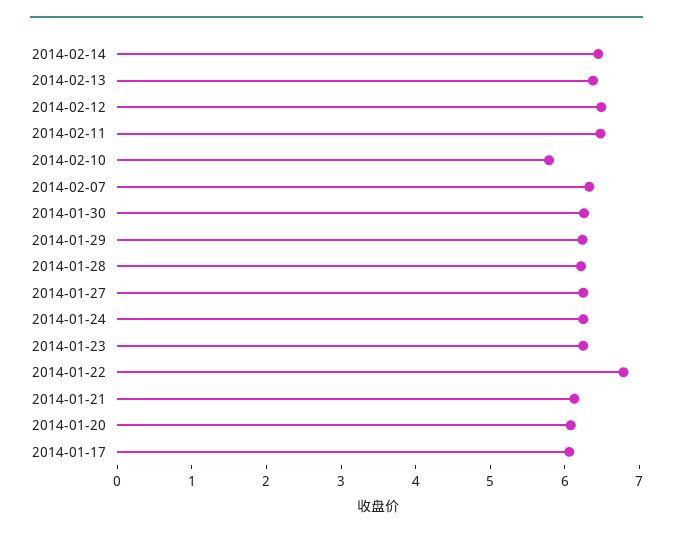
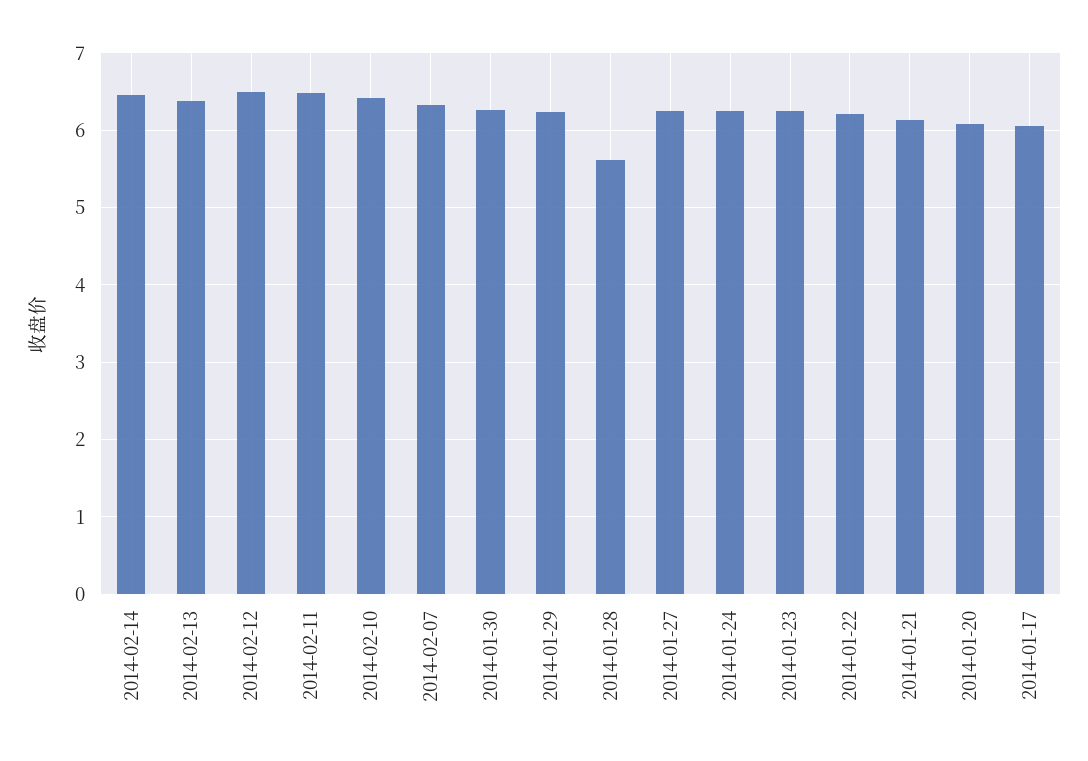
  {
    "2014-02-14": 6.5,
    "2014-02-13": 6.4,
    "2014-02-12": 6.5,
    "2014-02-11": 6.5,
-   "2014-02-10": 5.8,
+   "2014-02-10": 6.4,
    "2014-02-07": 6.3,
    "2014-01-30": 6.3,
    "2014-01-29": 6.2,
-   "2014-01-28": 6.2,
+   "2014-01-28": 5.6,
    "2014-01-27": 6.3,
    "2014-01-24": 6.3,
    "2014-01-23": 6.3,
-   "2014-01-22": 6.8,
+   "2014-01-22": 6.2,
    "2014-01-21": 6.1,
    "2014-01-20": 6.1,
    "2014-01-17": 6.1
  }

